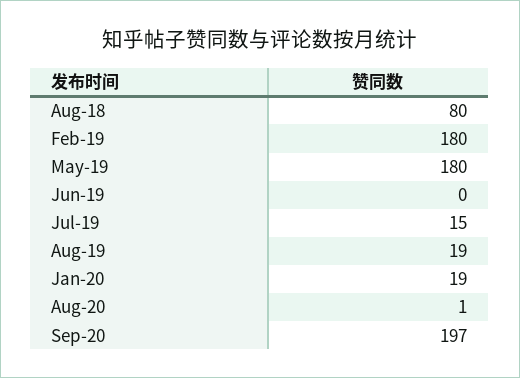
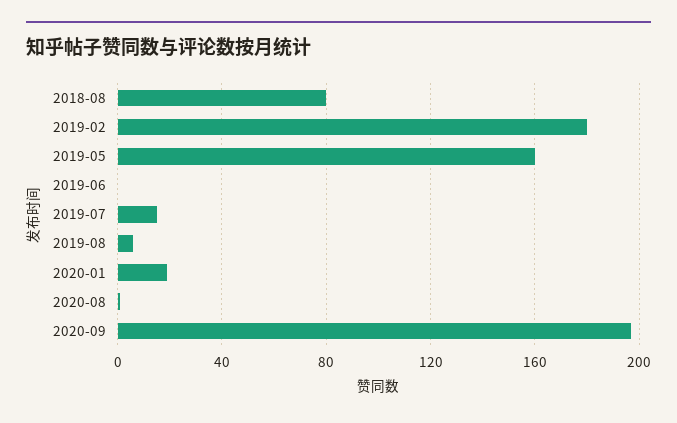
  {
    "Aug-18": 80,
    "Feb-19": 180,
-   "May-19": 180,
+   "May-19": 160,
    "Jun-19": 0,
    "Jul-19": 15,
-   "Aug-19": 19,
+   "Aug-19": 5,
    "Jan-20": 19,
    "Aug-20": 1,
    "Sep-20": 197
  }

